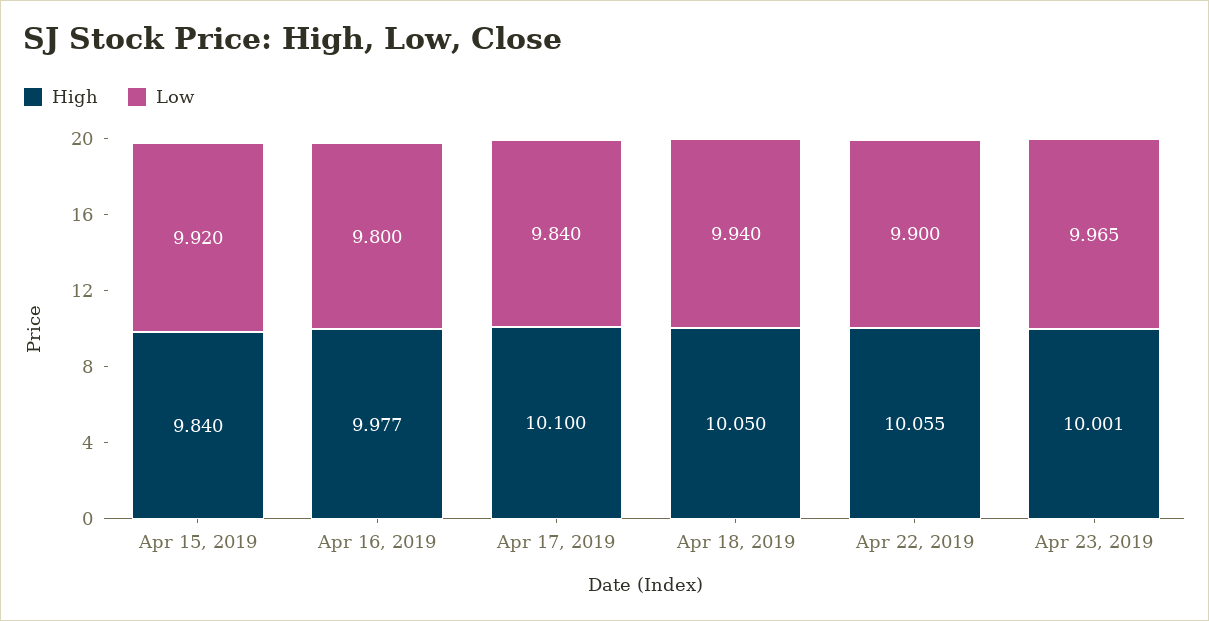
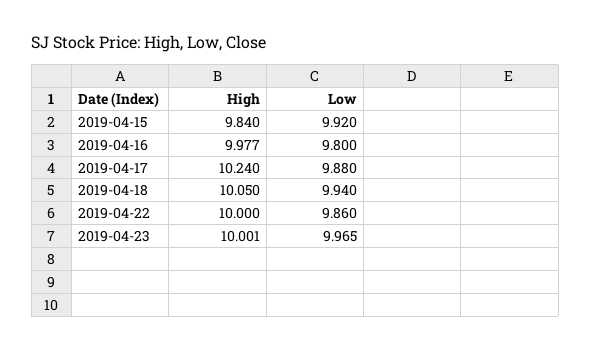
  {
    "High": {
      "Apr 15, 2019": 9.84,
      "Apr 16, 2019": 9.977,
-     "Apr 17, 2019": 10.1,
+     "Apr 17, 2019": 10.24,
      "Apr 18, 2019": 10.05,
-     "Apr 22, 2019": 10.055,
+     "Apr 22, 2019": 10,
      "Apr 23, 2019": 10.001
    },
    "Low": {
      "Apr 15, 2019": 9.92,
      "Apr 16, 2019": 9.8,
-     "Apr 17, 2019": 9.84,
+     "Apr 17, 2019": 9.88,
      "Apr 18, 2019": 9.94,
-     "Apr 22, 2019": 9.9,
+     "Apr 22, 2019": 9.86,
      "Apr 23, 2019": 9.965
    }
  }

